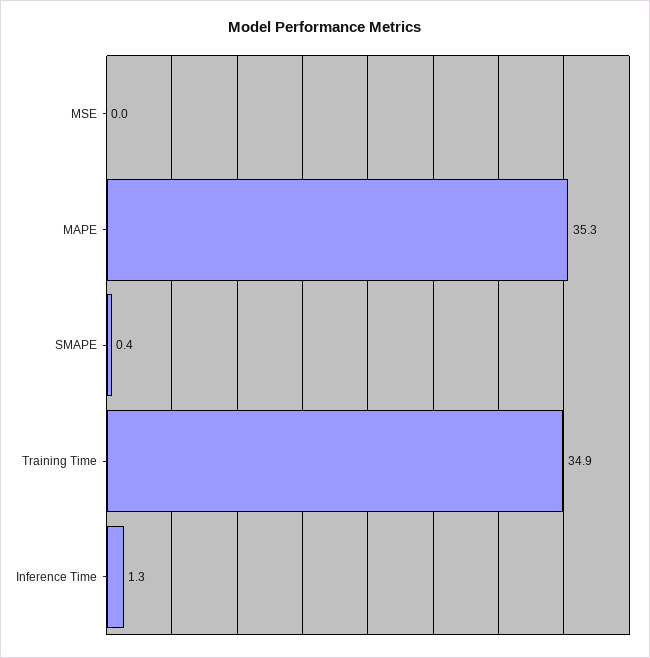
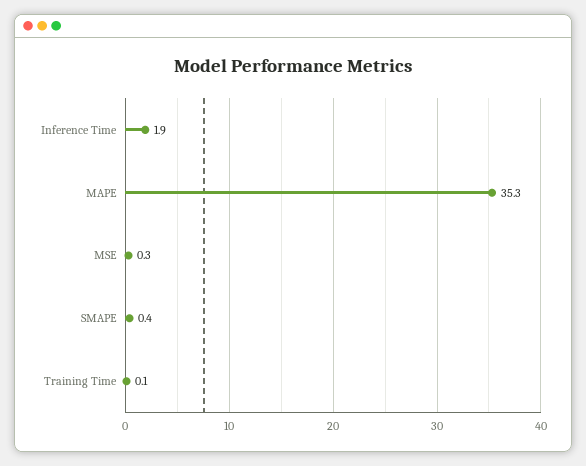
  {
-   "MSE": 0,
+   "MSE": 0.3,
    "MAPE": 35.3,
    "SMAPE": 0.4,
-   "Training Time": 34.9,
+   "Training Time": 0.1,
-   "Inference Time": 1.3
+   "Inference Time": 1.9
  }

